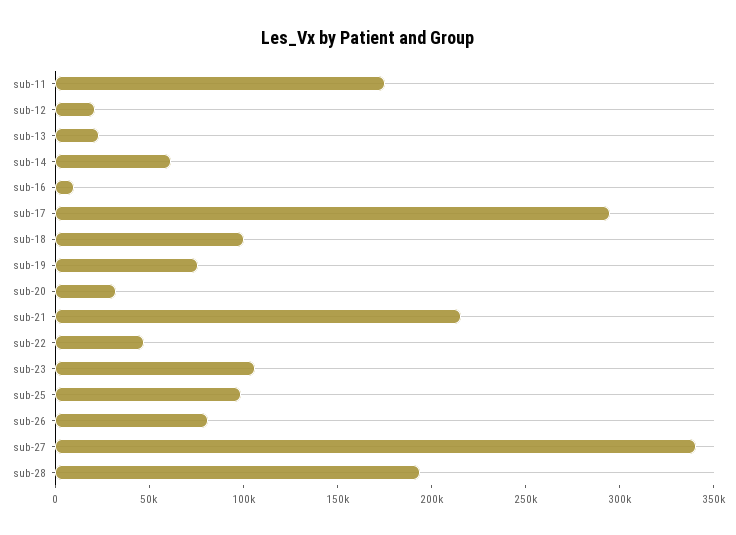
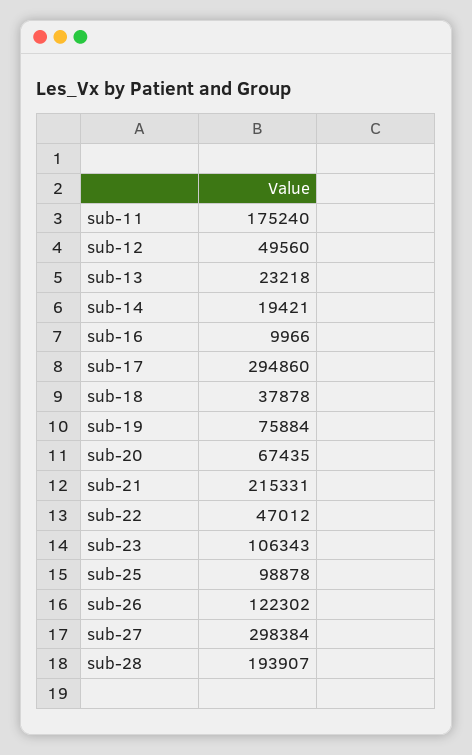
  {
    "sub-11": 175240,
-   "sub-12": 20000,
+   "sub-12": 49560,
    "sub-13": 23218,
-   "sub-14": 60000,
+   "sub-14": 19421,
    "sub-16": 9966,
    "sub-17": 294860,
-   "sub-18": 100000,
+   "sub-18": 37878,
    "sub-19": 75884,
-   "sub-20": 30000,
+   "sub-20": 67435,
    "sub-21": 215331,
    "sub-22": 47012,
    "sub-23": 106343,
    "sub-25": 98878,
-   "sub-26": 80000,
+   "sub-26": 122302,
-   "sub-27": 340000,
+   "sub-27": 298384,
    "sub-28": 193907
  }

